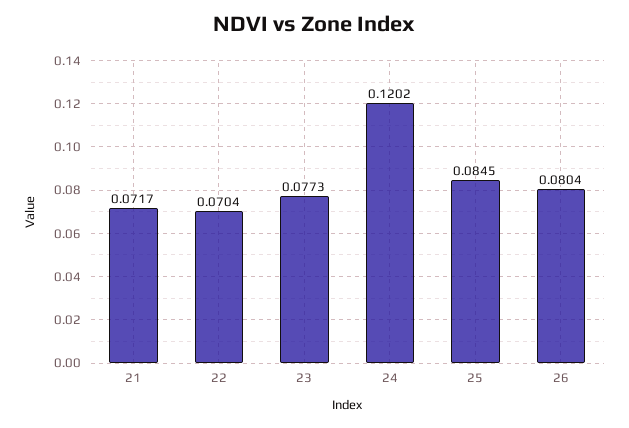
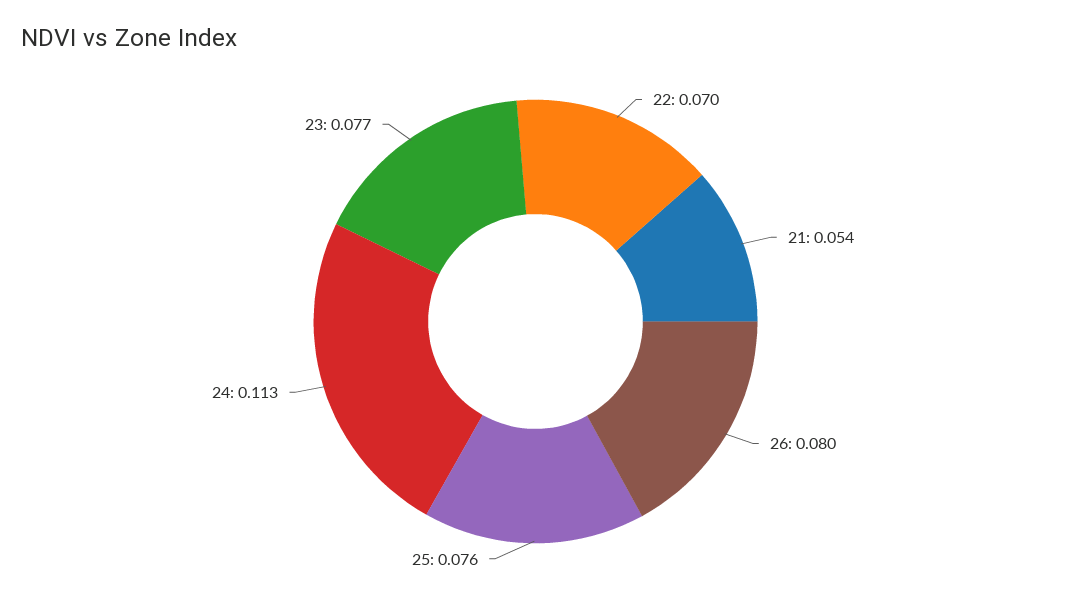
  {
-   "21": 0.0717,
+   "21": 0.054,
    "22": 0.0704,
    "23": 0.0773,
-   "24": 0.1202,
+   "24": 0.113,
-   "25": 0.0845,
+   "25": 0.076,
    "26": 0.0804
  }

